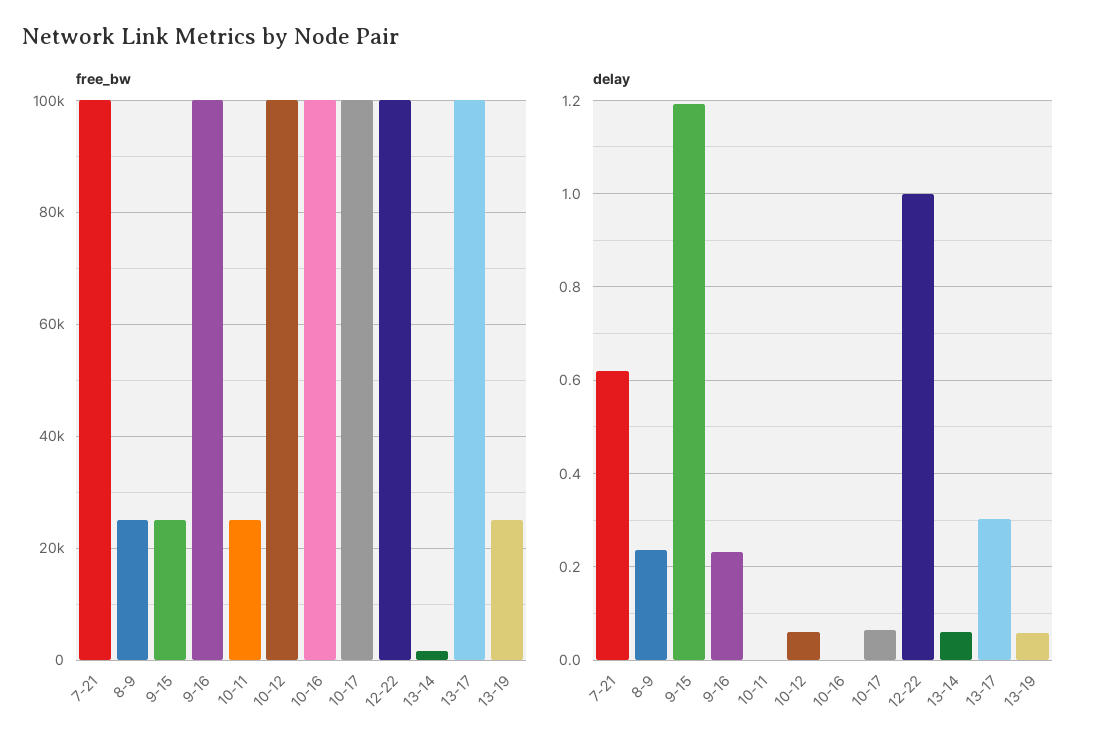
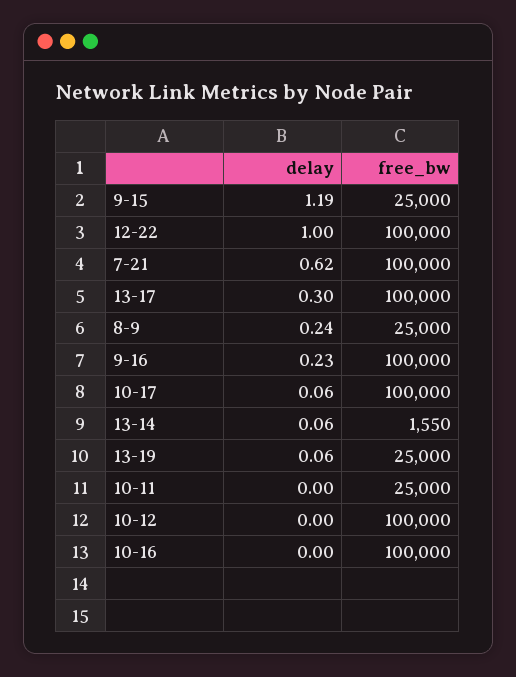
  {
    "free_bw": {
      "7-21": 100000,
      "8-9": 25000,
      "9-15": 25000,
      "9-16": 100000,
      "10-11": 25000,
      "10-12": 100000,
      "10-16": 100000,
      "10-17": 100000,
      "12-22": 100000,
      "13-14": 1550,
      "13-17": 100000,
      "13-19": 25000
    },
    "delay": {
      "7-21": 0.62,
      "8-9": 0.24,
      "9-15": 1.19,
      "9-16": 0.23,
      "10-11": 0,
-     "10-12": 0.06,
+     "10-12": 0,
      "10-16": 0,
      "10-17": 0.06,
      "12-22": 1,
      "13-14": 0.06,
      "13-17": 0.3,
      "13-19": 0.06
    }
  }

